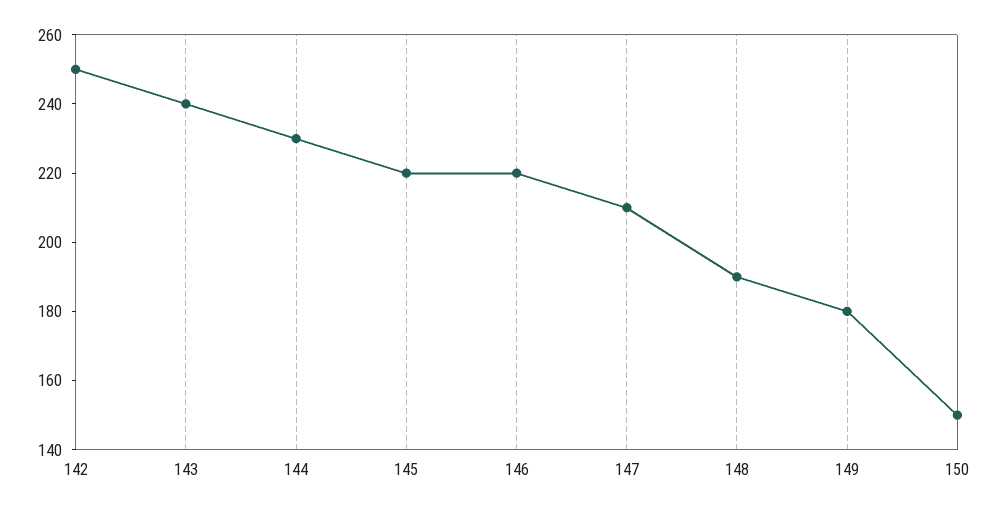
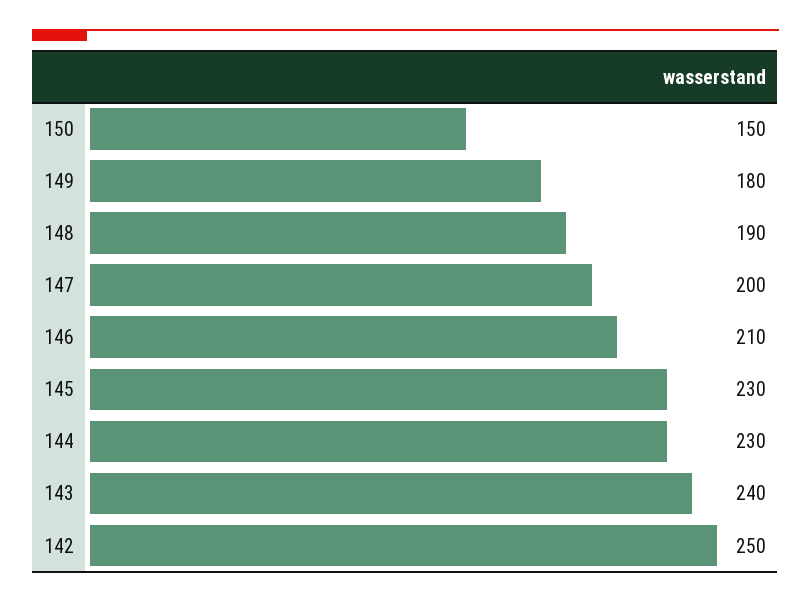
  {
    "142": 250,
    "143": 240,
    "144": 230,
-   "145": 220,
+   "145": 230,
-   "146": 220,
+   "146": 210,
-   "147": 210,
+   "147": 200,
    "148": 190,
    "149": 180,
    "150": 150
  }

